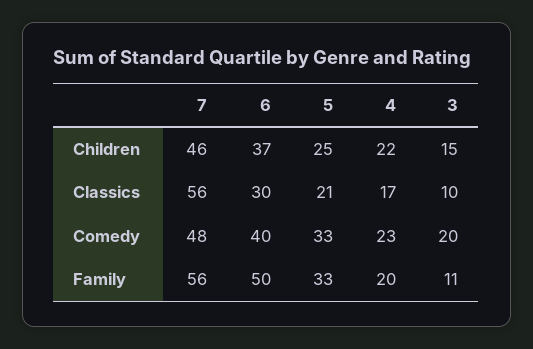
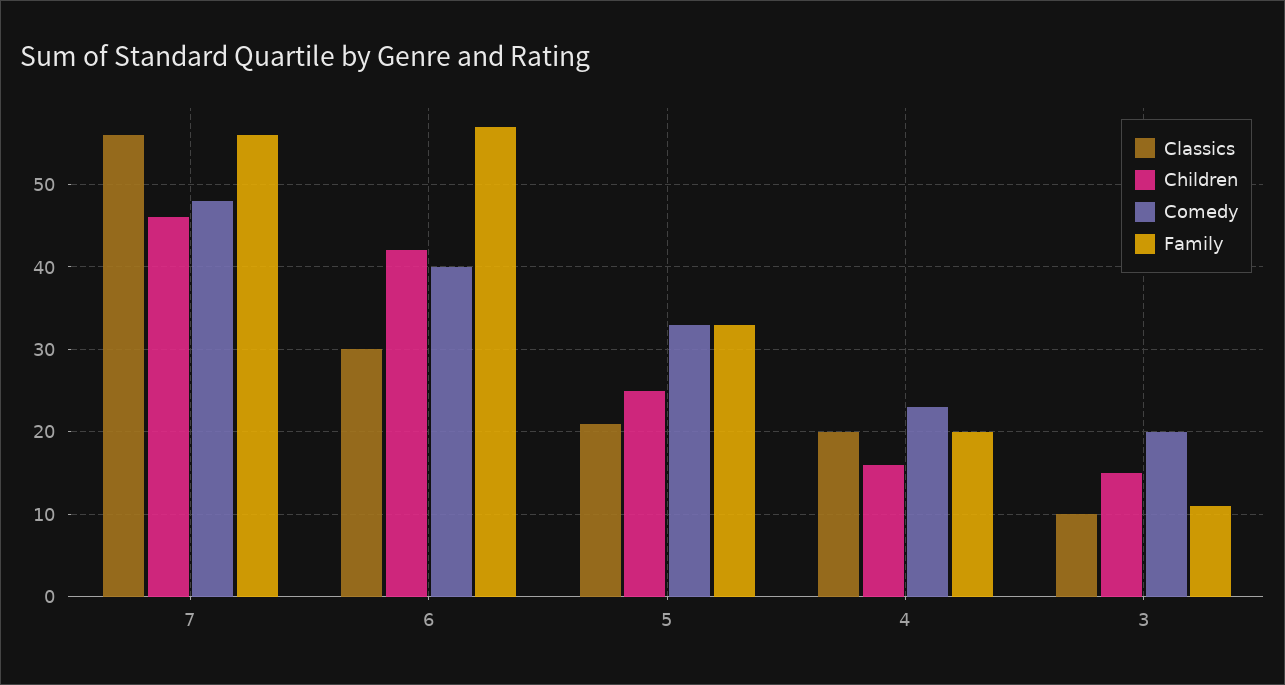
  {
    "Children": {
      "7": 46,
-     "6": 37,
+     "6": 42,
      "5": 25,
-     "4": 22,
+     "4": 16,
      "3": 15
    },
    "Classics": {
      "7": 56,
      "6": 30,
      "5": 21,
-     "4": 17,
+     "4": 20,
      "3": 10
    },
    "Comedy": {
      "7": 48,
      "6": 40,
      "5": 33,
      "4": 23,
      "3": 20
    },
    "Family": {
      "7": 56,
-     "6": 50,
+     "6": 57,
      "5": 33,
      "4": 20,
      "3": 11
    }
  }

